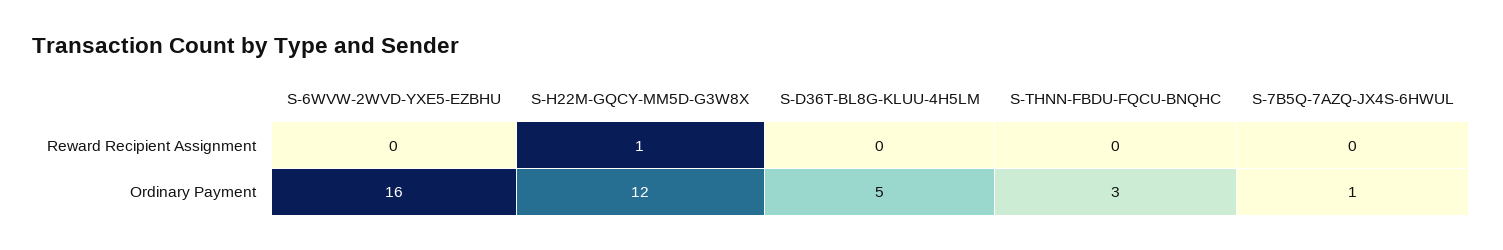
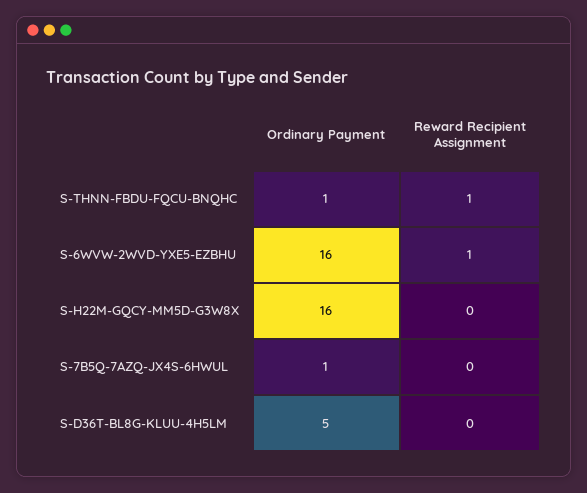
  {
    "S-6WVW-2WVD-YXE5-EZBHU": {
-     "Reward Recipient Assignment": 0,
+     "Reward Recipient Assignment": 1,
      "Ordinary Payment": 16
    },
    "S-H22M-GQCY-MM5D-G3W8X": {
-     "Reward Recipient Assignment": 1,
+     "Reward Recipient Assignment": 0,
-     "Ordinary Payment": 12
+     "Ordinary Payment": 16
    },
    "S-D36T-BL8G-KLUU-4H5LM": {
      "Reward Recipient Assignment": 0,
      "Ordinary Payment": 5
    },
    "S-THNN-FBDU-FQCU-BNQHC": {
-     "Reward Recipient Assignment": 0,
+     "Reward Recipient Assignment": 1,
-     "Ordinary Payment": 3
+     "Ordinary Payment": 1
    },
    "S-7B5Q-7AZQ-JX4S-6HWUL": {
      "Reward Recipient Assignment": 0,
      "Ordinary Payment": 1
    }
  }

